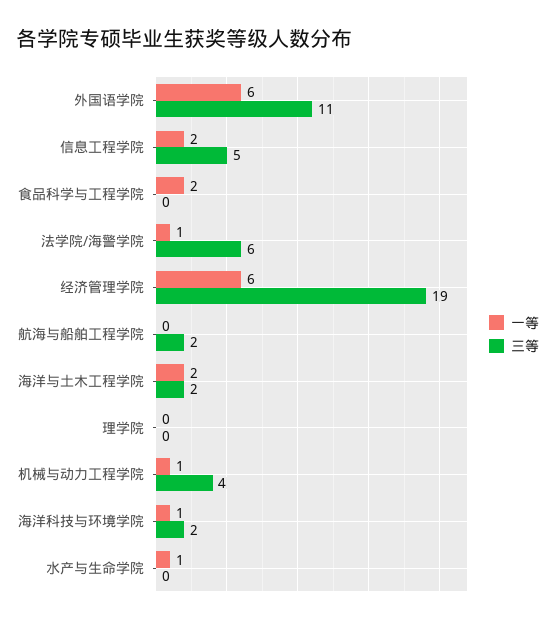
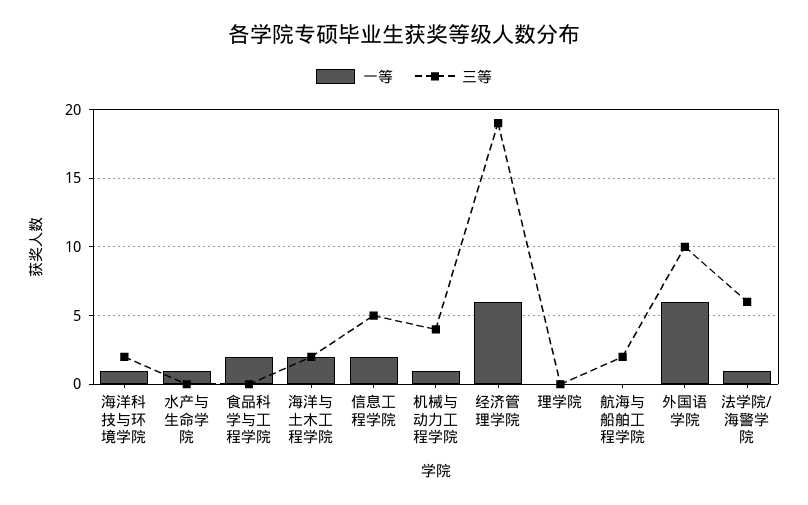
  {
    "一等": {
      "外国语学院": 6,
      "信息工程学院": 2,
      "食品科学与工程学院": 2,
      "法学院/海警学院": 1,
      "经济管理学院": 6,
      "航海与船舶工程学院": 0,
      "海洋与土木工程学院": 2,
      "理学院": 0,
      "机械与动力工程学院": 1,
      "海洋科技与环境学院": 1,
      "水产与生命学院": 1
    },
    "三等": {
-     "外国语学院": 11,
+     "外国语学院": 10,
      "信息工程学院": 5,
      "食品科学与工程学院": 0,
      "法学院/海警学院": 6,
      "经济管理学院": 19,
      "航海与船舶工程学院": 2,
      "海洋与土木工程学院": 2,
      "理学院": 0,
      "机械与动力工程学院": 4,
      "海洋科技与环境学院": 2,
      "水产与生命学院": 0
    }
  }

